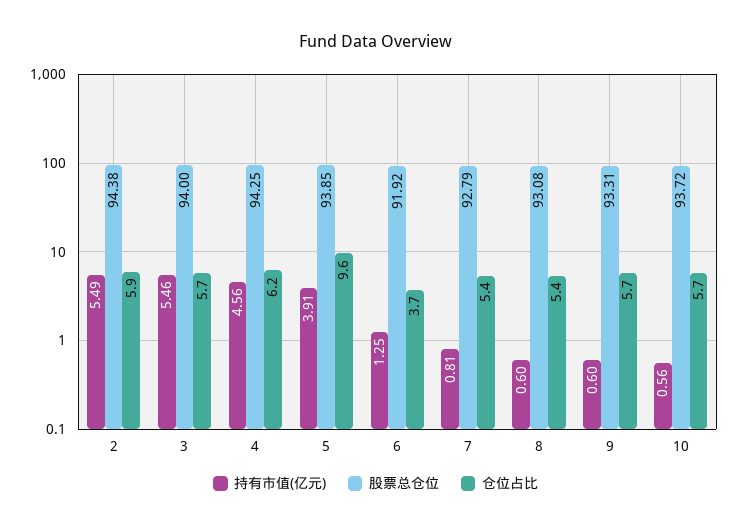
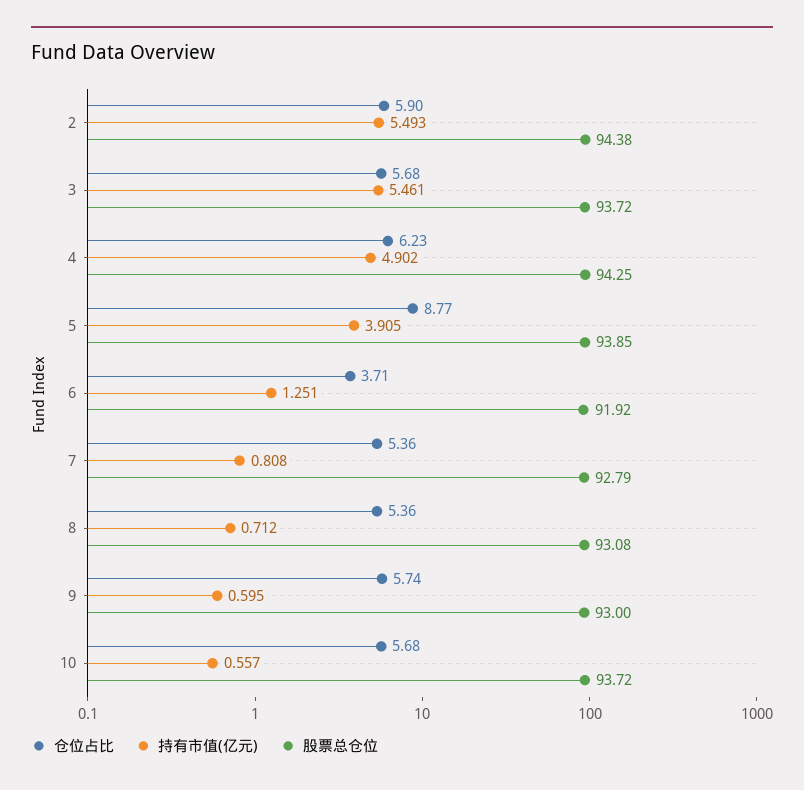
  {
    "持有市值(亿元)": {
      "2": 5.493,
      "3": 5.461,
-     "4": 4.56,
+     "4": 4.902,
      "5": 3.905,
      "6": 1.251,
      "7": 0.808,
-     "8": 0.6,
+     "8": 0.712,
      "9": 0.595,
      "10": 0.557
    },
    "股票总仓位": {
      "2": 94.38,
-     "3": 94,
+     "3": 93.72,
      "4": 94.25,
      "5": 93.85,
      "6": 91.92,
      "7": 92.79,
      "8": 93.08,
-     "9": 93.31,
+     "9": 93,
      "10": 93.72
    },
    "仓位占比": {
      "2": 5.9,
      "3": 5.68,
      "4": 6.23,
-     "5": 9.6,
+     "5": 8.77,
      "6": 3.71,
      "7": 5.36,
      "8": 5.36,
      "9": 5.74,
      "10": 5.68
    }
  }

